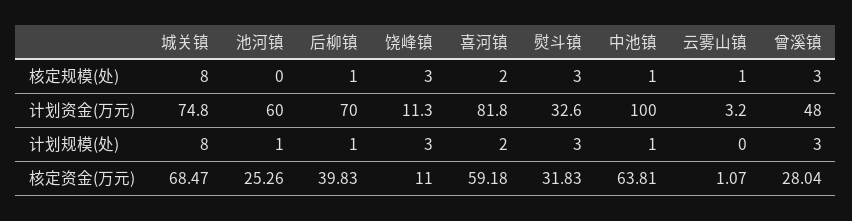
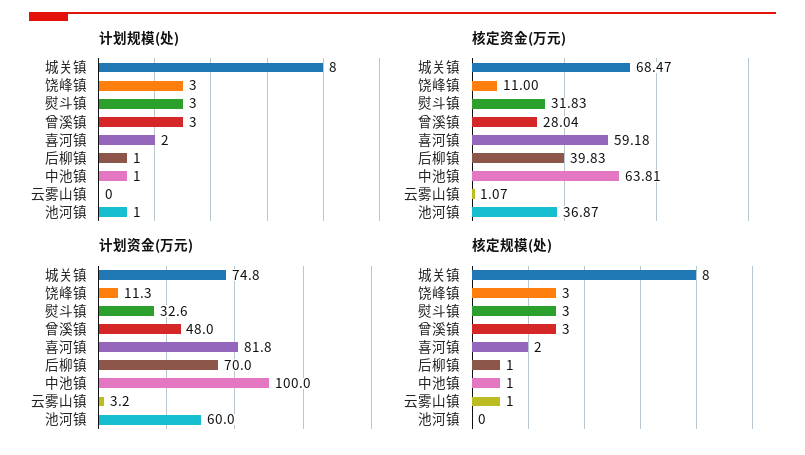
  {
    "核定规模(处)": {
      "城关镇": 8,
      "池河镇": 0,
      "后柳镇": 1,
      "饶峰镇": 3,
      "喜河镇": 2,
      "熨斗镇": 3,
      "中池镇": 1,
      "云雾山镇": 1,
      "曾溪镇": 3
    },
    "计划资金(万元)": {
      "城关镇": 74.8,
      "池河镇": 60,
      "后柳镇": 70,
      "饶峰镇": 11.3,
      "喜河镇": 81.8,
      "熨斗镇": 32.6,
      "中池镇": 100,
      "云雾山镇": 3.2,
      "曾溪镇": 48
    },
    "计划规模(处)": {
      "城关镇": 8,
      "池河镇": 1,
      "后柳镇": 1,
      "饶峰镇": 3,
      "喜河镇": 2,
      "熨斗镇": 3,
      "中池镇": 1,
      "云雾山镇": 0,
      "曾溪镇": 3
    },
    "核定资金(万元)": {
      "城关镇": 68.47,
-     "池河镇": 25.26,
+     "池河镇": 36.87,
      "后柳镇": 39.83,
      "饶峰镇": 11,
      "喜河镇": 59.18,
      "熨斗镇": 31.83,
      "中池镇": 63.81,
      "云雾山镇": 1.07,
      "曾溪镇": 28.04
    }
  }

